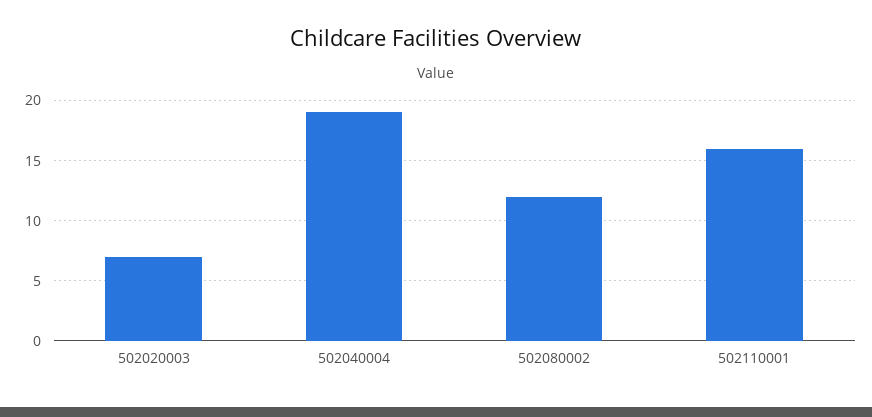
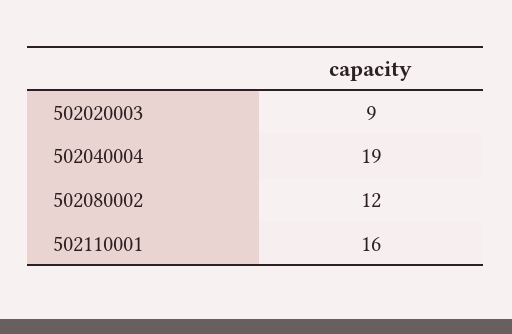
  {
-   "502020003": 7,
+   "502020003": 9,
    "502040004": 19,
    "502080002": 12,
    "502110001": 16
  }

